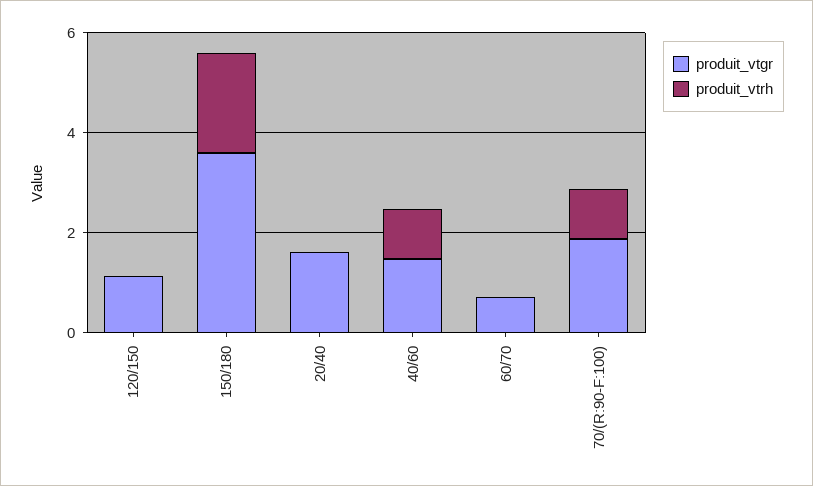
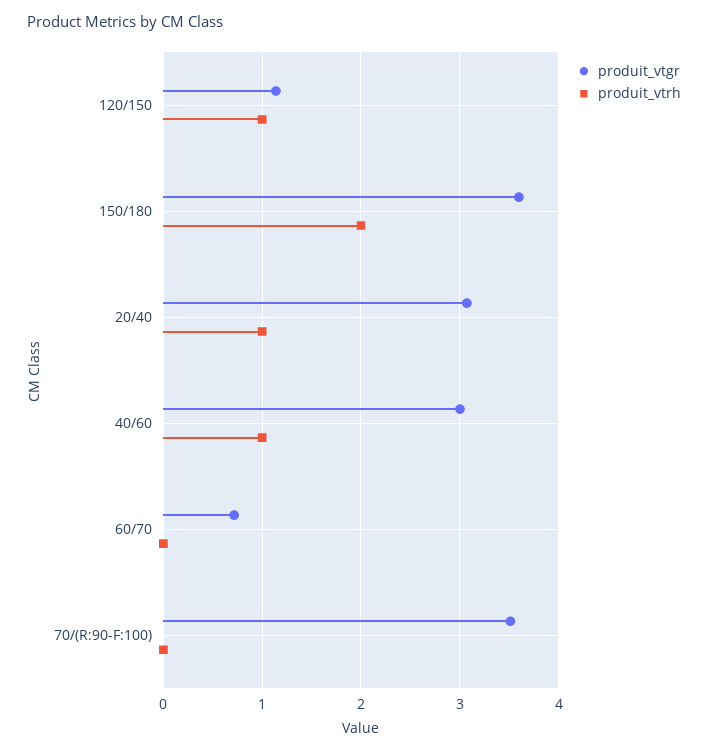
  {
    "produit_vtgr": {
      "120/150": 1.1,
      "150/180": 3.6,
-     "20/40": 1.5,
+     "20/40": 3.1,
-     "40/60": 1.5,
+     "40/60": 3,
      "60/70": 0.7,
-     "70/(R:90-F:100)": 2
+     "70/(R:90-F:100)": 3.5
    },
    "produit_vtrh": {
-     "120/150": 0,
+     "120/150": 1,
      "150/180": 2,
-     "20/40": 0,
+     "20/40": 1,
      "40/60": 1,
      "60/70": 0,
-     "70/(R:90-F:100)": 1
+     "70/(R:90-F:100)": 0
    }
  }

